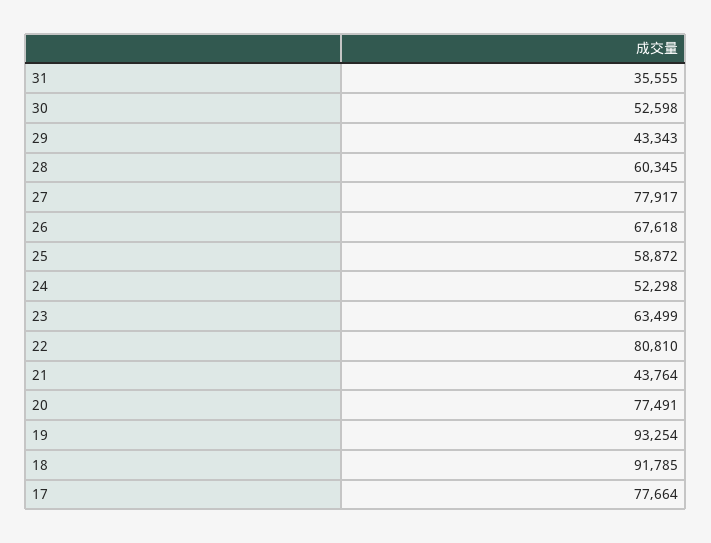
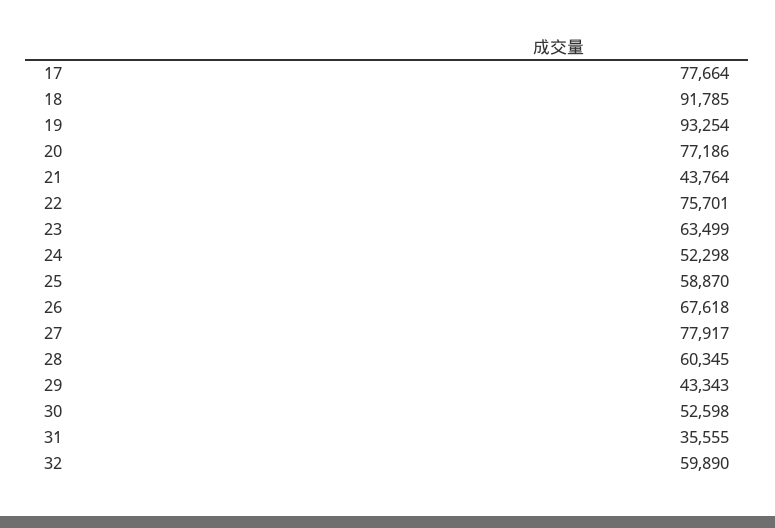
  {
    "31": 35555,
    "30": 52598,
    "29": 43343,
    "28": 60345,
    "27": 77917,
    "26": 67618,
-   "25": 58872,
+   "25": 58870,
    "24": 52298,
    "23": 63499,
-   "22": 80810,
+   "22": 75701,
    "21": 43764,
-   "20": 77491,
+   "20": 77186,
    "19": 93254,
    "18": 91785,
-   "17": 77664
+   "17": 77664,
+   "32": 59890
  }

